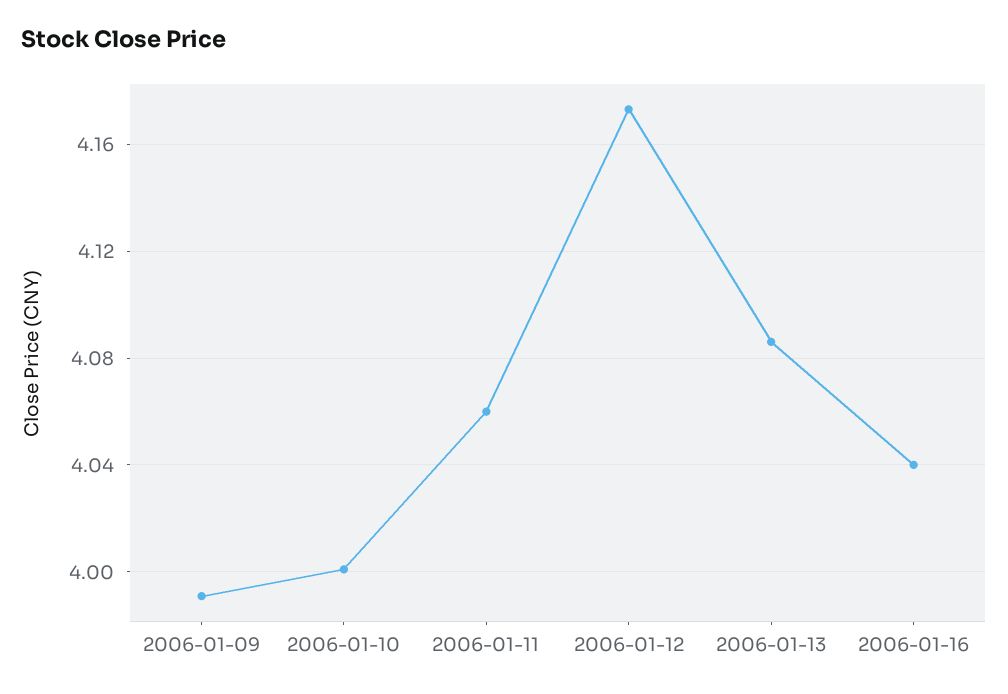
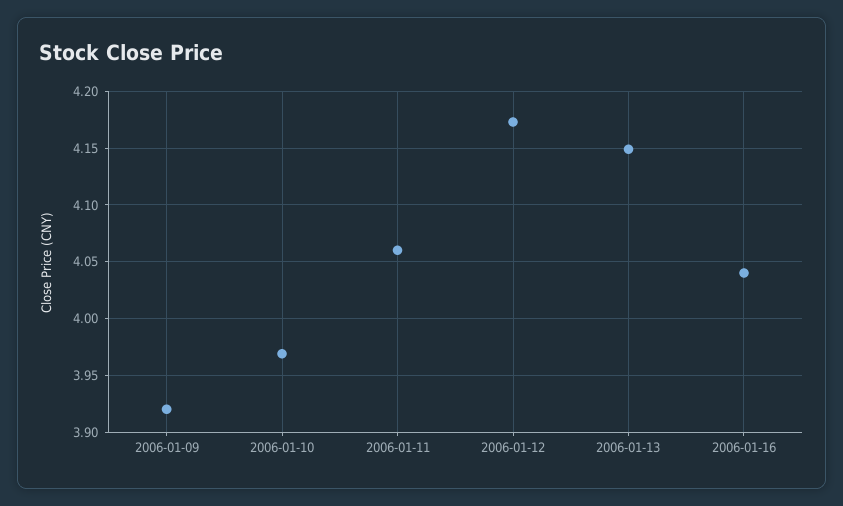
  {
-   "2006-01-09": 3.99,
+   "2006-01-09": 3.92,
-   "2006-01-10": 4,
+   "2006-01-10": 3.97,
    "2006-01-11": 4.06,
    "2006-01-12": 4.175,
-   "2006-01-13": 4.085,
+   "2006-01-13": 4.15,
    "2006-01-16": 4.04
  }

